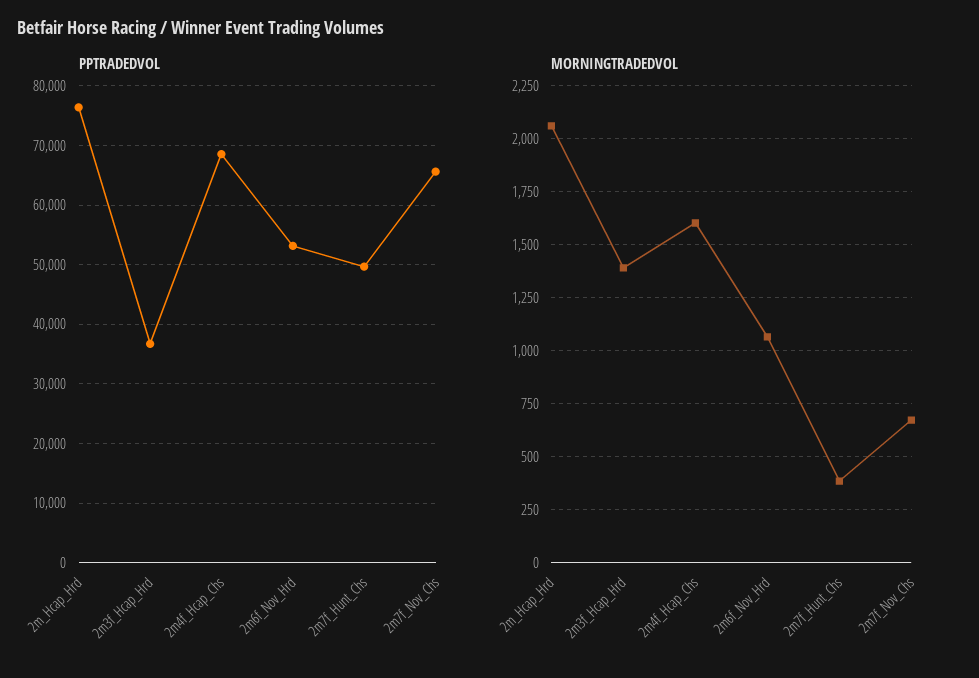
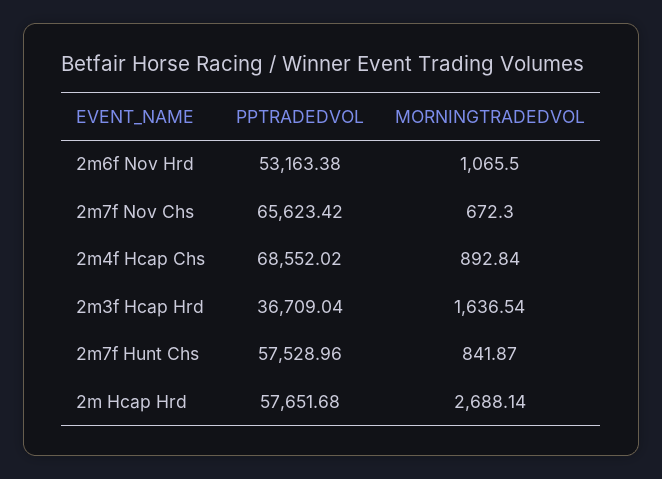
  {
    "PPTRADEDVOL": {
-     "2m_Hcap_Hrd": 76000,
+     "2m_Hcap_Hrd": 57651.68,
      "2m3f_Hcap_Hrd": 36709.04,
      "2m4f_Hcap_Chs": 68552.02,
      "2m6f_Nov_Hrd": 53163.38,
-     "2m7f_Hunt_Chs": 50000,
+     "2m7f_Hunt_Chs": 57528.96,
      "2m7f_Nov_Chs": 65623.42
    },
    "MORNINGTRADEDVOL": {
-     "2m_Hcap_Hrd": 2050,
+     "2m_Hcap_Hrd": 2688.14,
-     "2m3f_Hcap_Hrd": 1400,
+     "2m3f_Hcap_Hrd": 1636.54,
-     "2m4f_Hcap_Chs": 1600,
+     "2m4f_Hcap_Chs": 892.84,
      "2m6f_Nov_Hrd": 1065.5,
-     "2m7f_Hunt_Chs": 400,
+     "2m7f_Hunt_Chs": 841.87,
      "2m7f_Nov_Chs": 672.3
    }
  }

